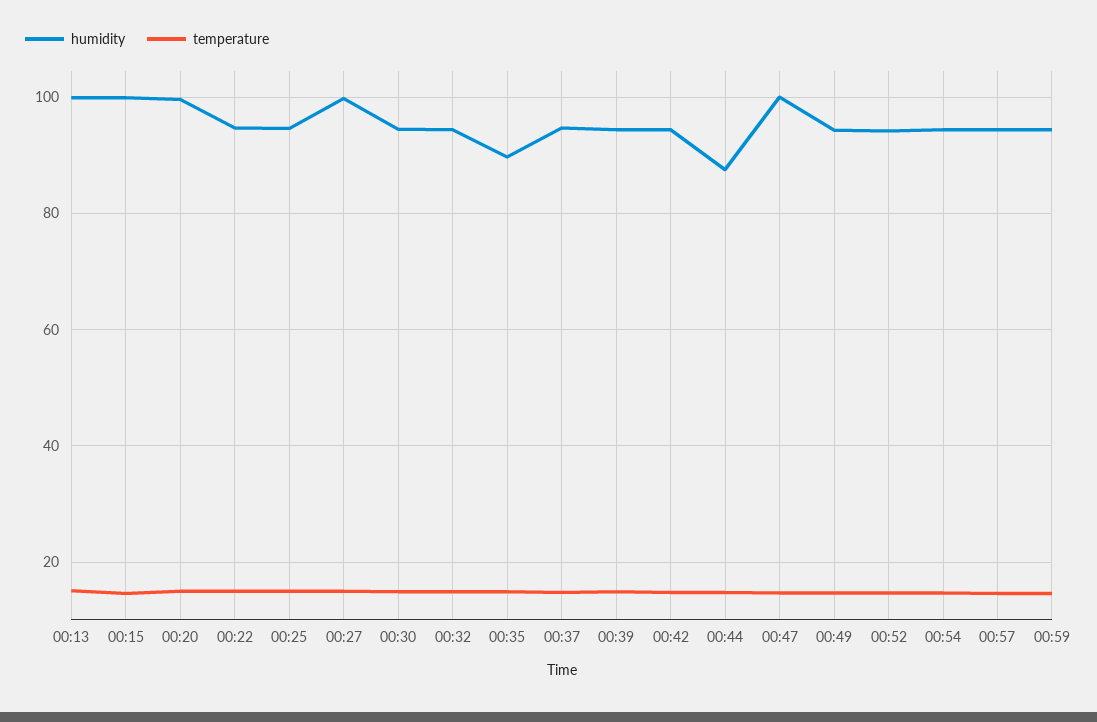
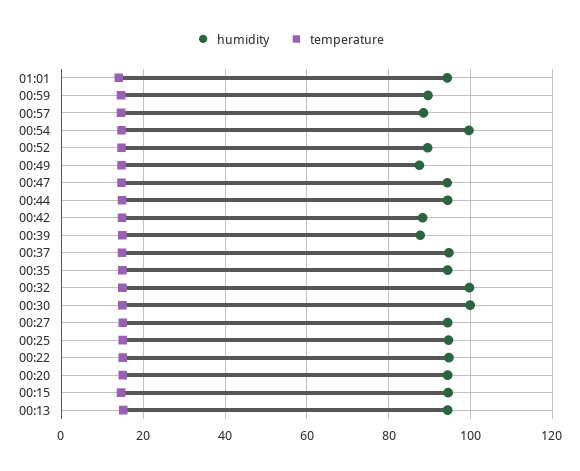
  {
    "humidity": {
-     "00:13": 100,
+     "00:13": 94,
-     "00:15": 100,
+     "00:15": 94,
-     "00:20": 100,
+     "00:20": 94,
      "00:22": 94,
      "00:25": 94,
-     "00:27": 100,
+     "00:27": 94,
-     "00:30": 94,
+     "00:30": 100,
-     "00:32": 94,
+     "00:32": 100,
-     "00:35": 90,
+     "00:35": 94,
      "00:37": 94,
-     "00:39": 94,
+     "00:39": 88,
-     "00:42": 94,
+     "00:42": 88,
-     "00:44": 88,
+     "00:44": 94,
-     "00:47": 100,
+     "00:47": 94,
-     "00:49": 94,
+     "00:49": 88,
-     "00:52": 94,
+     "00:52": 90,
-     "00:54": 94,
+     "00:54": 100,
-     "00:57": 94,
+     "00:57": 88,
-     "00:59": 94
+     "00:59": 90,
+     "01:01": 94
    },
    "temperature": {
      "00:13": 16,
      "00:15": 14,
      "00:20": 16,
      "00:22": 16,
      "00:25": 16,
      "00:27": 16,
      "00:30": 14,
      "00:32": 14,
      "00:35": 14,
      "00:37": 14,
      "00:39": 14,
      "00:42": 14,
      "00:44": 14,
      "00:47": 14,
      "00:49": 14,
      "00:52": 14,
      "00:54": 14,
      "00:57": 14,
-     "00:59": 14
+     "00:59": 14,
+     "01:01": 14
    }
  }

